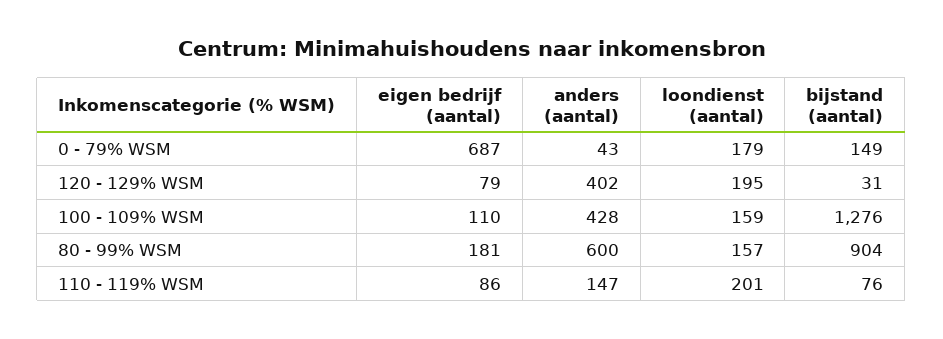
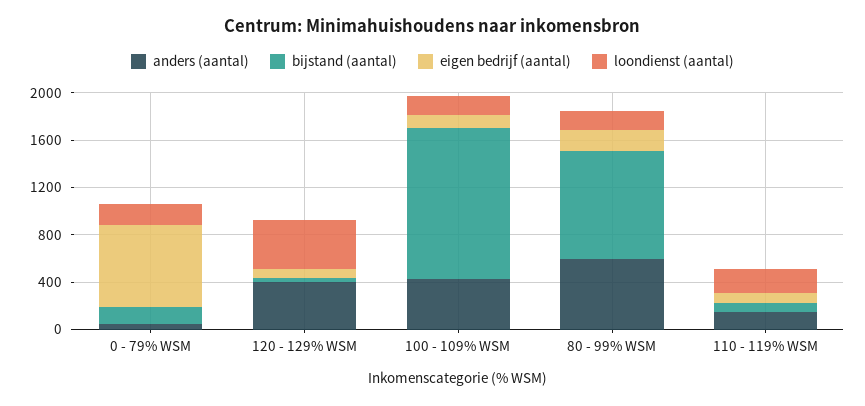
  {
    "eigen bedrijf (aantal)": {
      "0 - 79% WSM": 687,
      "120 - 129% WSM": 79,
      "100 - 109% WSM": 110,
      "80 - 99% WSM": 181,
      "110 - 119% WSM": 86
    },
    "anders (aantal)": {
      "0 - 79% WSM": 43,
      "120 - 129% WSM": 402,
      "100 - 109% WSM": 428,
      "80 - 99% WSM": 600,
      "110 - 119% WSM": 147
    },
    "loondienst (aantal)": {
      "0 - 79% WSM": 179,
-     "120 - 129% WSM": 195,
+     "120 - 129% WSM": 400,
      "100 - 109% WSM": 159,
      "80 - 99% WSM": 157,
      "110 - 119% WSM": 201
    },
    "bijstand (aantal)": {
      "0 - 79% WSM": 149,
      "120 - 129% WSM": 31,
      "100 - 109% WSM": 1276,
      "80 - 99% WSM": 904,
      "110 - 119% WSM": 76
    }
  }

